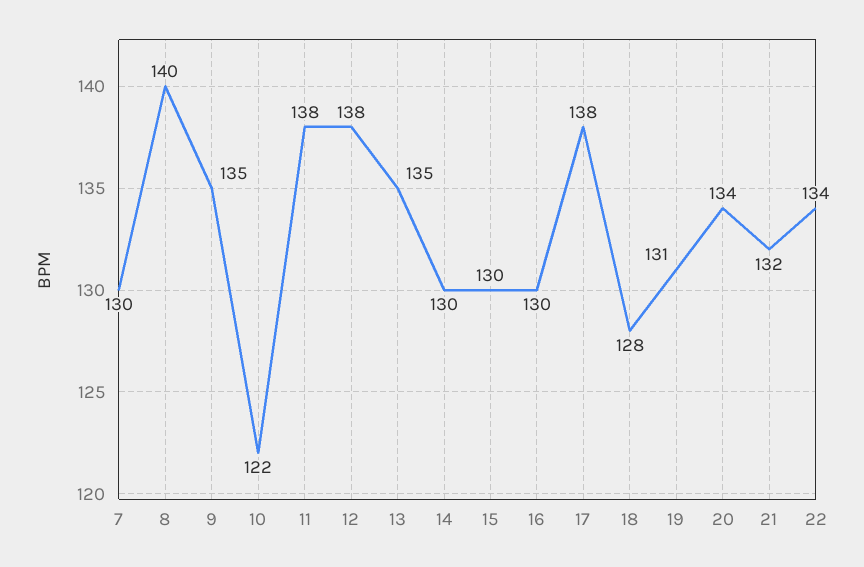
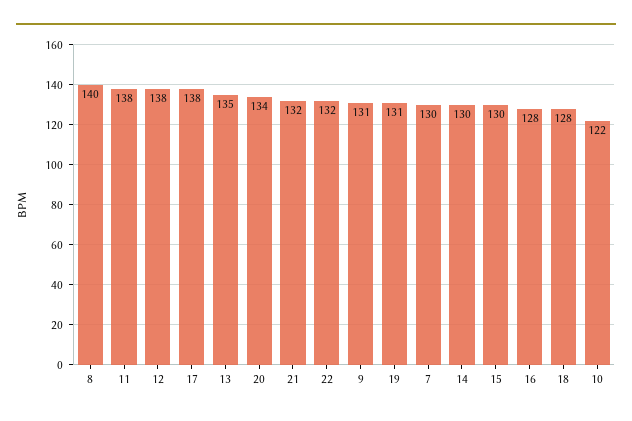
  {
    "7": 130,
    "8": 140,
-   "9": 135,
+   "9": 131,
    "10": 122,
    "11": 138,
    "12": 138,
    "13": 135,
    "14": 130,
    "15": 130,
-   "16": 130,
+   "16": 128,
    "17": 138,
    "18": 128,
    "19": 131,
    "20": 134,
    "21": 132,
-   "22": 134
+   "22": 132
  }

